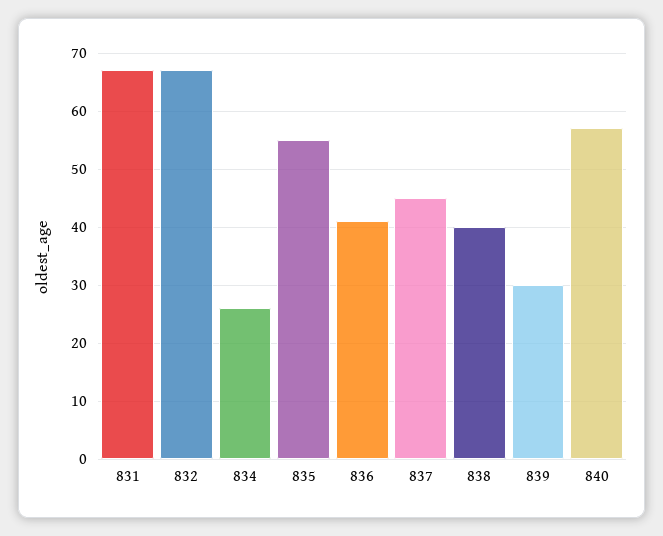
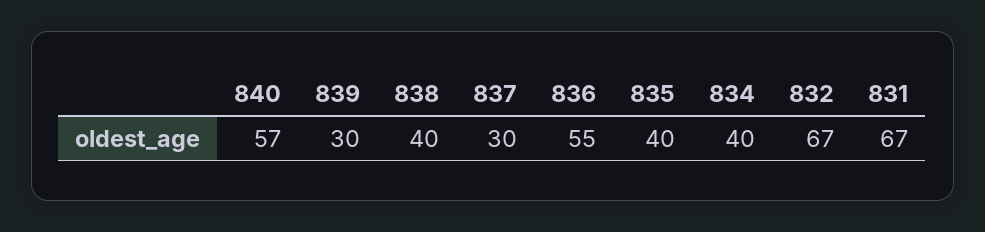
  {
    "831": 67,
    "832": 67,
-   "834": 25,
+   "834": 40,
-   "835": 55,
+   "835": 40,
-   "836": 40,
+   "836": 55,
-   "837": 45,
+   "837": 30,
    "838": 40,
    "839": 30,
    "840": 57
  }

